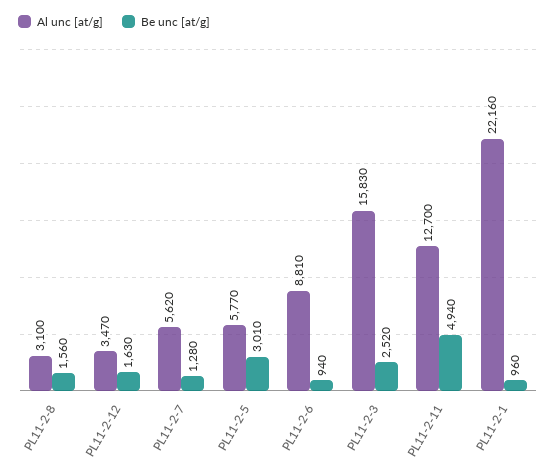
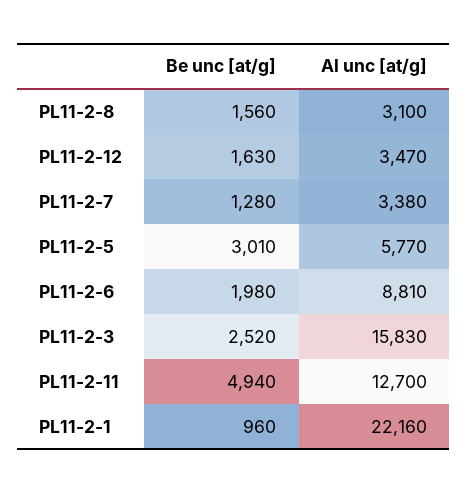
  {
    "Al unc [at/g]": {
      "PL11-2-8": 3100,
      "PL11-2-12": 3470,
-     "PL11-2-7": 5620,
+     "PL11-2-7": 3380,
      "PL11-2-5": 5770,
      "PL11-2-6": 8810,
      "PL11-2-3": 15830,
      "PL11-2-11": 12700,
      "PL11-2-1": 22160
    },
    "Be unc [at/g]": {
      "PL11-2-8": 1560,
      "PL11-2-12": 1630,
      "PL11-2-7": 1280,
      "PL11-2-5": 3010,
-     "PL11-2-6": 940,
+     "PL11-2-6": 1980,
      "PL11-2-3": 2520,
      "PL11-2-11": 4940,
      "PL11-2-1": 960
    }
  }

